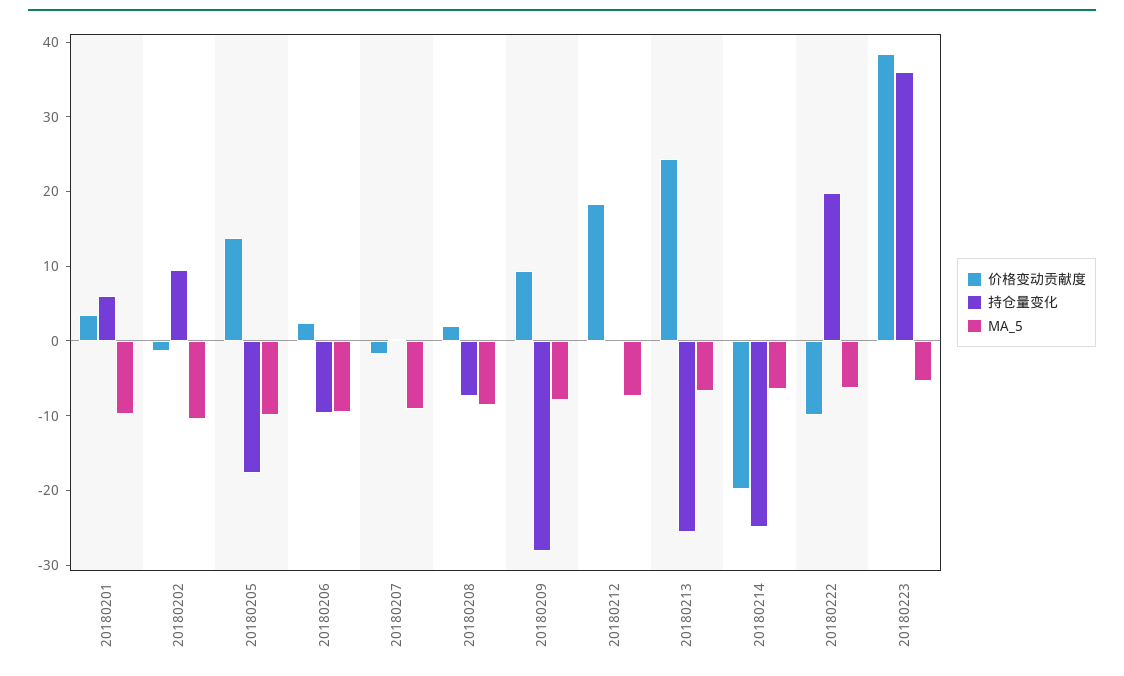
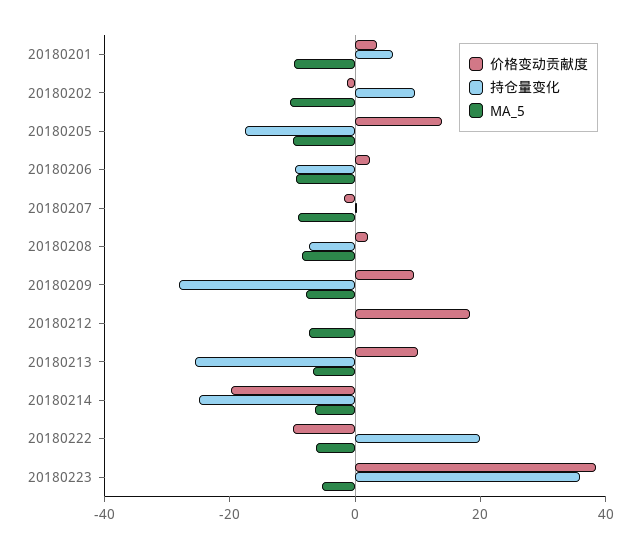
  {
    "价格变动贡献度": {
      "20180201": 4,
      "20180202": -2,
      "20180205": 14,
      "20180206": 2,
      "20180207": -2,
      "20180208": 2,
      "20180209": 10,
      "20180212": 18,
-     "20180213": 24,
+     "20180213": 10,
      "20180214": -20,
      "20180222": -10,
      "20180223": 38
    },
    "持仓量变化": {
      "20180201": 6,
      "20180202": 10,
      "20180205": -18,
      "20180206": -10,
      "20180207": 0,
      "20180208": -8,
      "20180209": -28,
      "20180212": 0,
      "20180213": -26,
      "20180214": -24,
      "20180222": 20,
      "20180223": 36
    },
    "MA_5": {
      "20180201": -10,
      "20180202": -10,
      "20180205": -10,
      "20180206": -10,
      "20180207": -10,
      "20180208": -8,
      "20180209": -8,
      "20180212": -8,
      "20180213": -6,
      "20180214": -6,
      "20180222": -6,
      "20180223": -6
    }
  }

